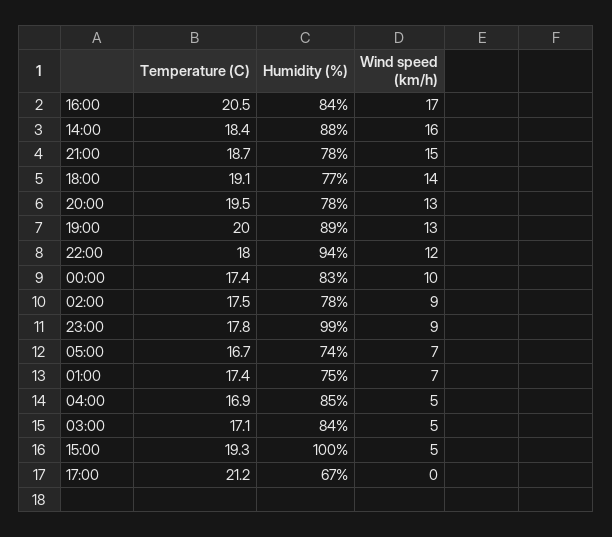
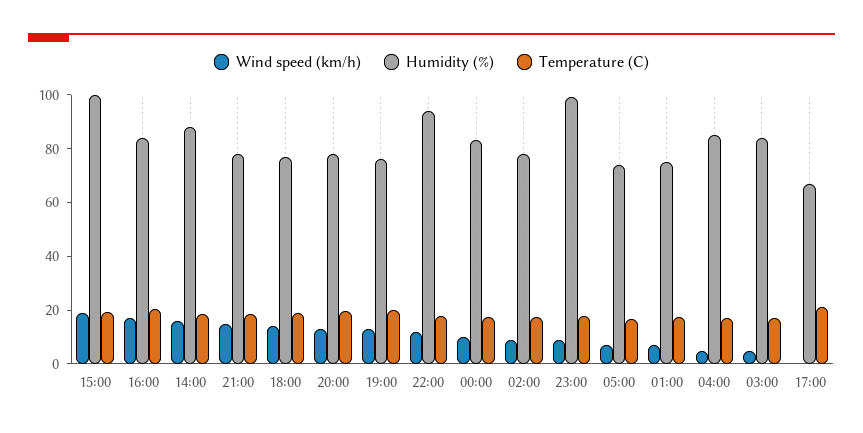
  {
    "Temperature (C)": {
      "16:00": 20.5,
      "14:00": 18.4,
      "21:00": 18.7,
      "18:00": 19.1,
      "20:00": 19.5,
      "19:00": 20,
      "22:00": 18,
      "00:00": 17.4,
      "02:00": 17.5,
      "23:00": 17.8,
      "05:00": 16.7,
      "01:00": 17.4,
      "04:00": 16.9,
      "03:00": 17.1,
      "15:00": 19.3,
      "17:00": 21.2
    },
    "Humidity (%)": {
      "16:00": 84,
      "14:00": 88,
      "21:00": 78,
      "18:00": 77,
      "20:00": 78,
-     "19:00": 89,
+     "19:00": 75,
      "22:00": 94,
      "00:00": 83,
      "02:00": 78,
      "23:00": 99,
      "05:00": 74,
      "01:00": 75,
      "04:00": 85,
      "03:00": 84,
      "15:00": 100,
      "17:00": 67
    },
    "Wind speed (km/h)": {
      "16:00": 17,
      "14:00": 16,
      "21:00": 15,
      "18:00": 14,
      "20:00": 13,
      "19:00": 13,
      "22:00": 12,
      "00:00": 10,
      "02:00": 9,
      "23:00": 9,
      "05:00": 7,
      "01:00": 7,
      "04:00": 5,
      "03:00": 5,
-     "15:00": 5,
+     "15:00": 20,
      "17:00": 0
    }
  }

